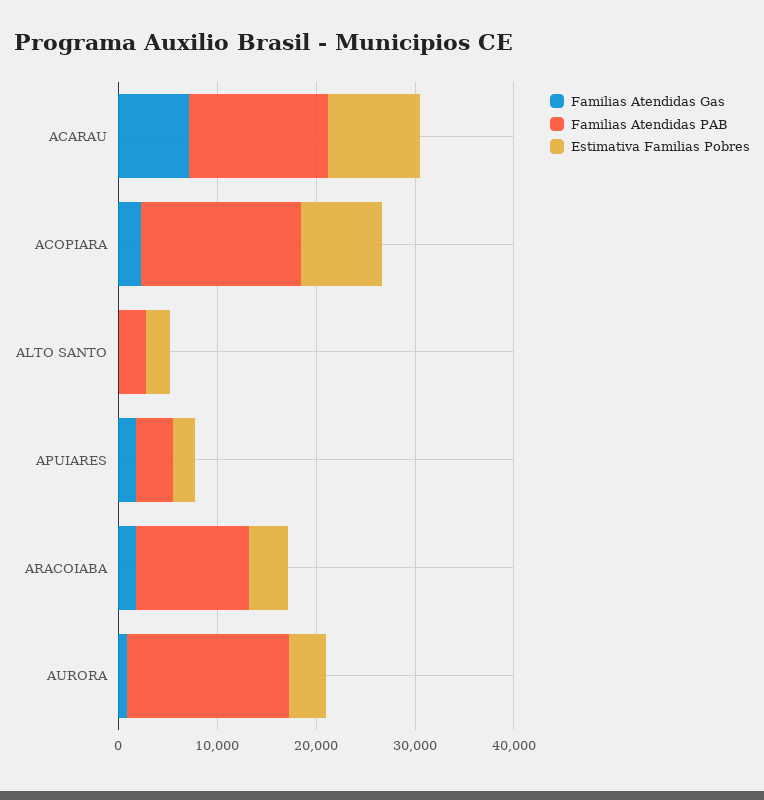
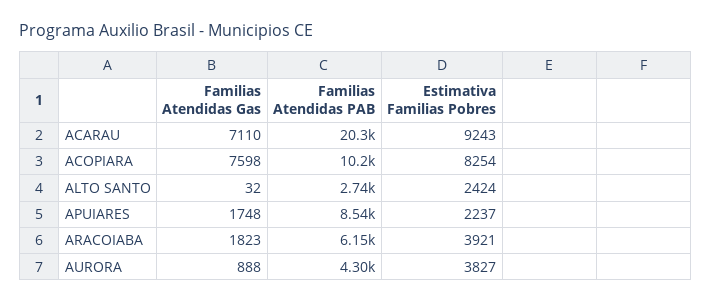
  {
    "Familias Atendidas Gas": {
      "ACARAU": 7110,
-     "ACOPIARA": 2000,
+     "ACOPIARA": 7598,
      "ALTO SANTO": 32,
      "APUIARES": 1748,
      "ARACOIABA": 1823,
      "AURORA": 888
    },
    "Familias Atendidas PAB": {
-     "ACARAU": 14000,
+     "ACARAU": 20300,
-     "ACOPIARA": 16000,
+     "ACOPIARA": 10200,
      "ALTO SANTO": 2740,
-     "APUIARES": 4000,
+     "APUIARES": 8540,
-     "ARACOIABA": 12000,
+     "ARACOIABA": 6150,
-     "AURORA": 16000
+     "AURORA": 4300
    },
    "Estimativa Familias Pobres": {
      "ACARAU": 9243,
      "ACOPIARA": 8254,
      "ALTO SANTO": 2424,
      "APUIARES": 2237,
      "ARACOIABA": 3921,
      "AURORA": 3827
    }
  }

